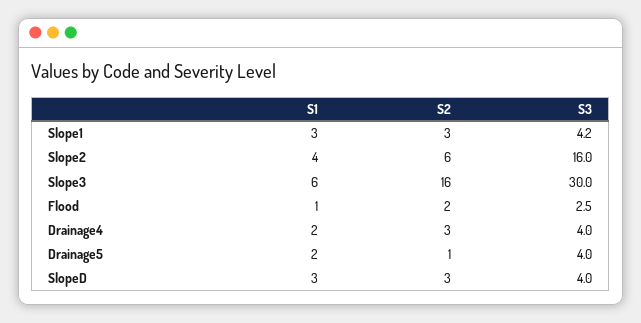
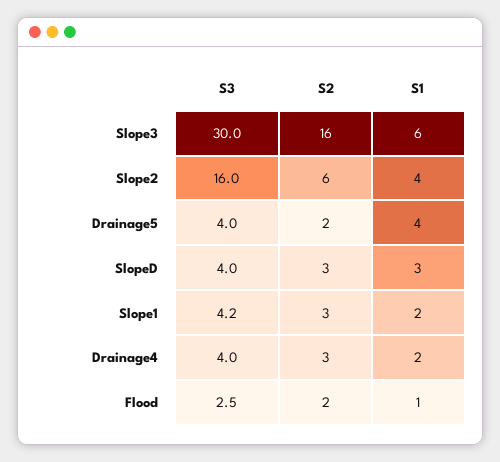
  {
    "S1": {
-     "Slope1": 3,
+     "Slope1": 2,
      "Slope2": 4,
      "Slope3": 6,
      "Flood": 1,
      "Drainage4": 2,
-     "Drainage5": 2,
+     "Drainage5": 4,
      "SlopeD": 3
    },
    "S2": {
      "Slope1": 3,
      "Slope2": 6,
      "Slope3": 16,
      "Flood": 2,
      "Drainage4": 3,
-     "Drainage5": 1,
+     "Drainage5": 2,
      "SlopeD": 3
    },
    "S3": {
      "Slope1": 4.2,
      "Slope2": 16,
      "Slope3": 30,
      "Flood": 2.5,
      "Drainage4": 4,
      "Drainage5": 4,
      "SlopeD": 4
    }
  }

